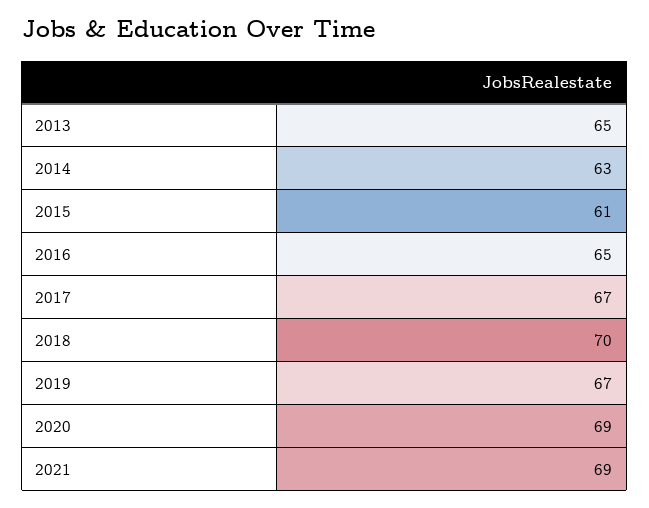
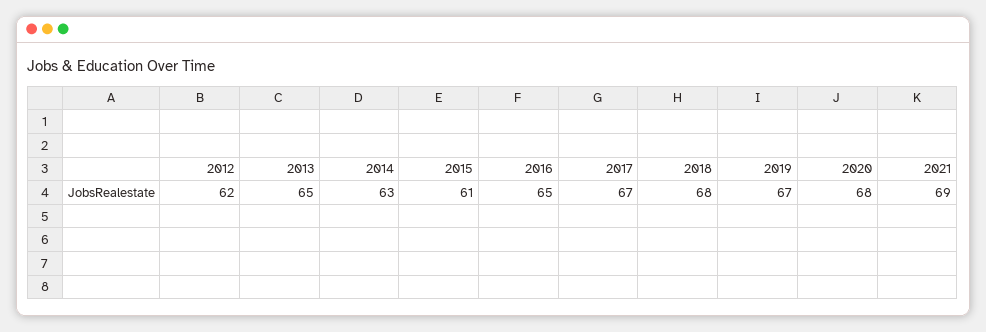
  {
    "2013": 65,
    "2014": 63,
    "2015": 61,
    "2016": 65,
    "2017": 67,
-   "2018": 70,
+   "2018": 68,
    "2019": 67,
-   "2020": 69,
+   "2020": 68,
-   "2021": 69
+   "2021": 69,
+   "2012": 62
  }

